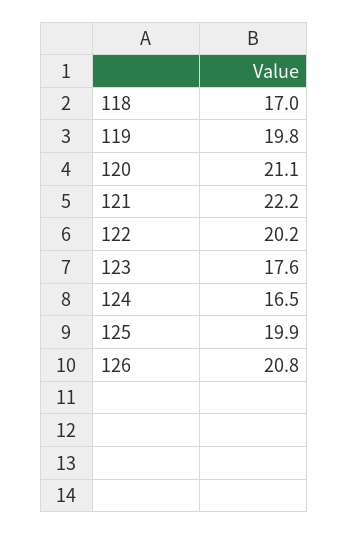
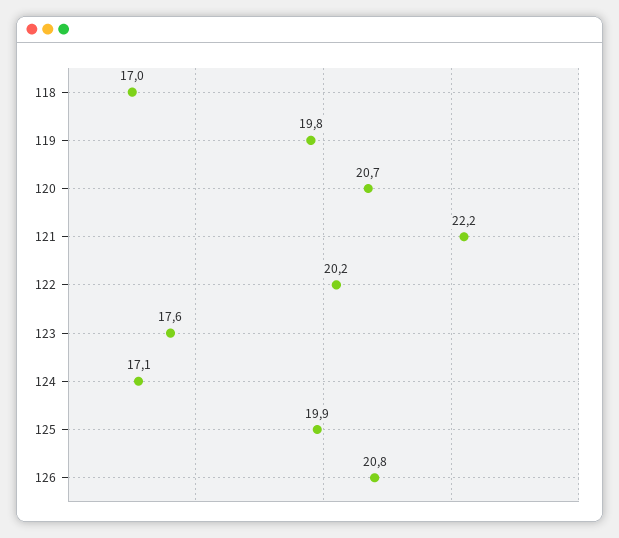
  {
    "118": 17,
    "119": 19.8,
-   "120": 21.1,
+   "120": 20.7,
    "121": 22.2,
    "122": 20.2,
    "123": 17.6,
-   "124": 16.5,
+   "124": 17.1,
    "125": 19.9,
    "126": 20.8
  }

